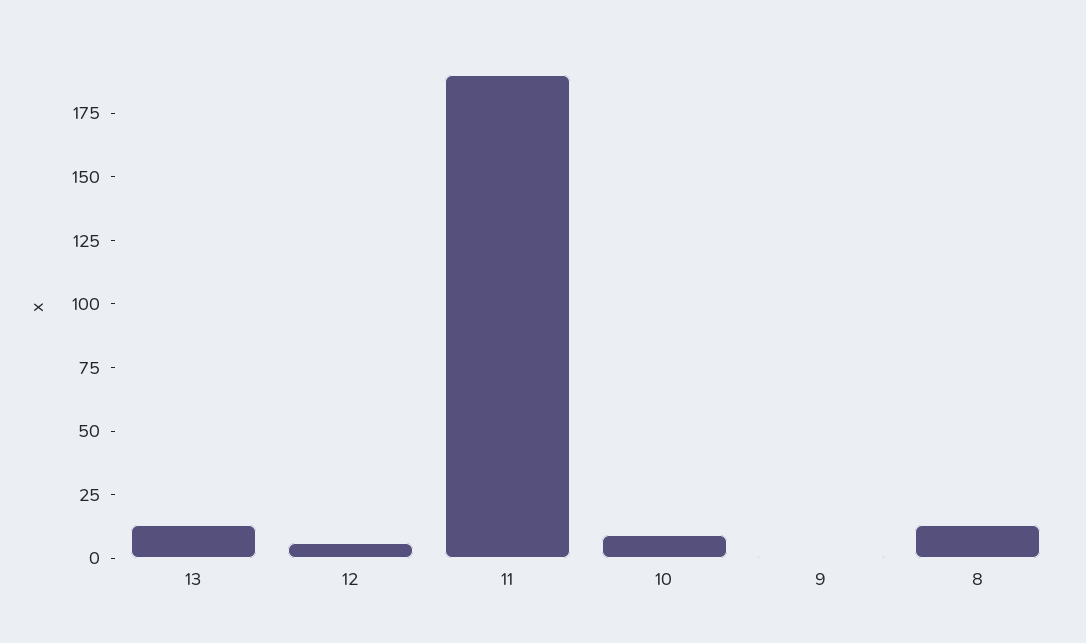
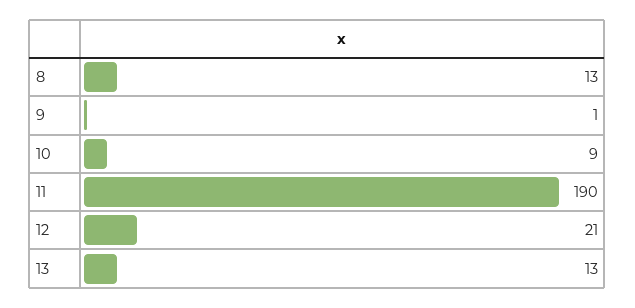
  {
    "13": 13,
-   "12": 5,
+   "12": 21,
    "11": 190,
    "10": 9,
    "9": 1,
    "8": 13
  }

